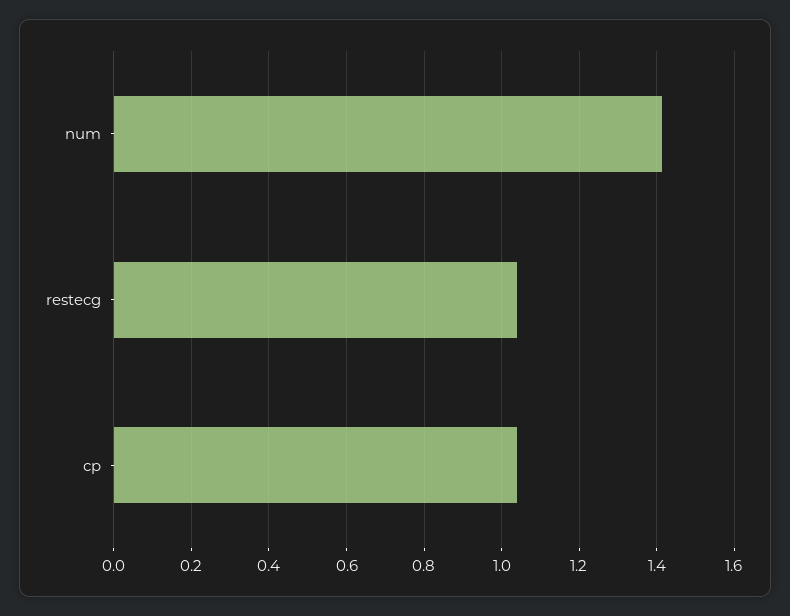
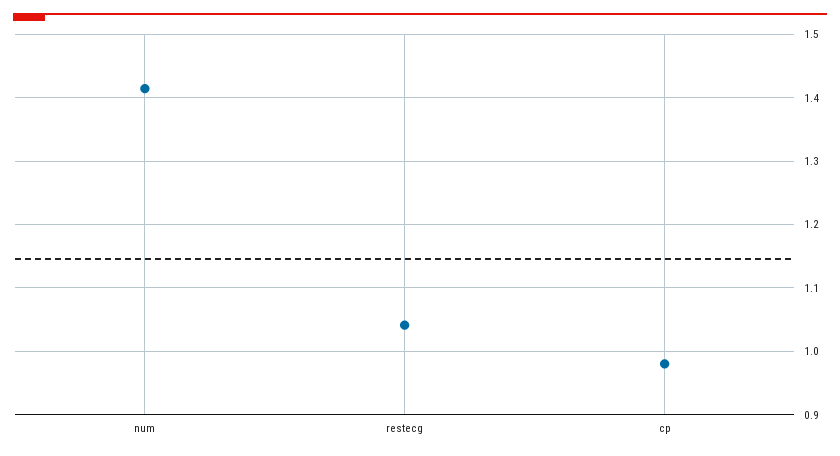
  {
    "num": 1.41,
    "restecg": 1.04,
-   "cp": 1.04
+   "cp": 0.98
  }

